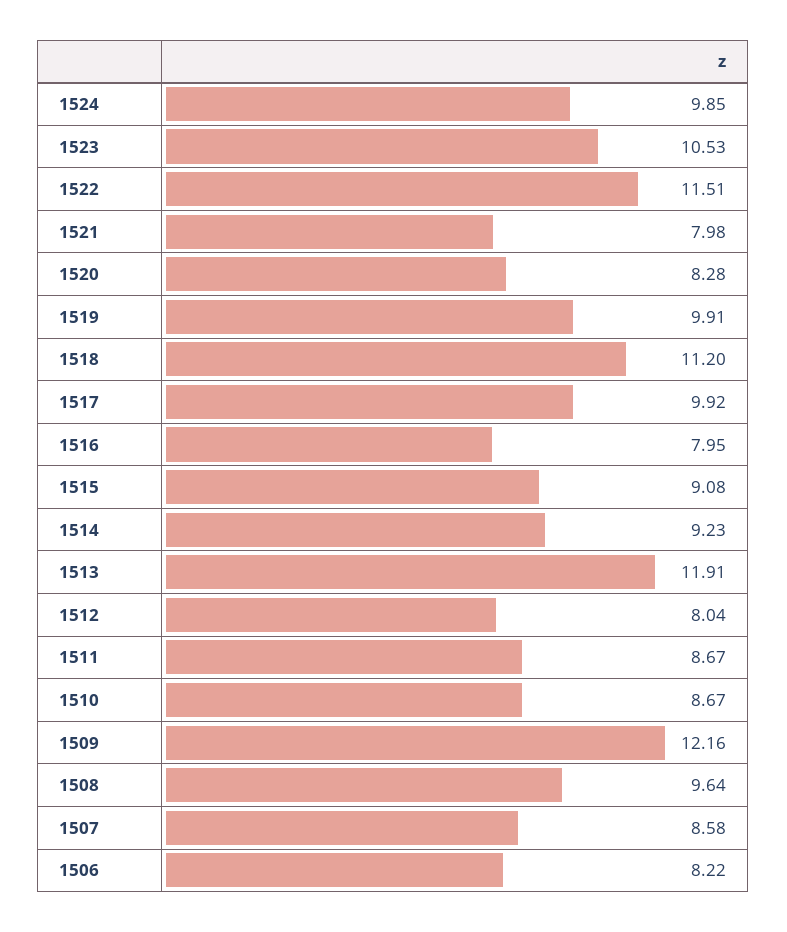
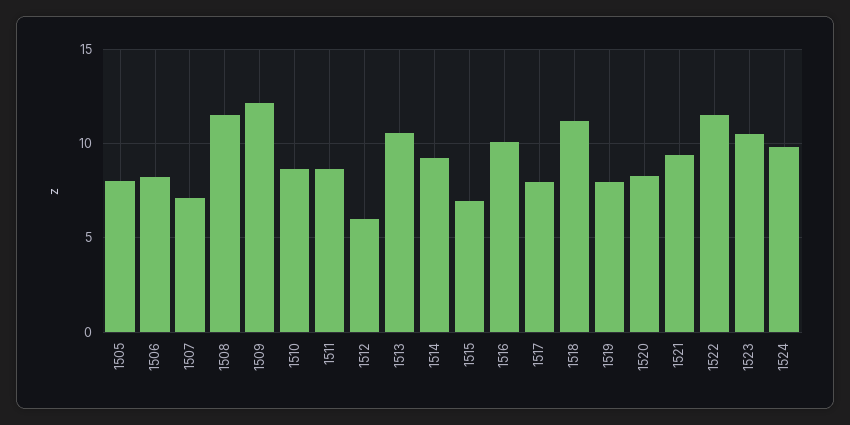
  {
    "1524": 9.85,
    "1523": 10.53,
    "1522": 11.51,
-   "1521": 7.98,
+   "1521": 9.5,
    "1520": 8.28,
-   "1519": 9.91,
+   "1519": 8,
    "1518": 11.2,
-   "1517": 9.92,
+   "1517": 8,
-   "1516": 7.95,
+   "1516": 10,
-   "1515": 9.08,
+   "1515": 7,
    "1514": 9.23,
-   "1513": 11.91,
+   "1513": 10.5,
-   "1512": 8.04,
+   "1512": 6,
    "1511": 8.67,
    "1510": 8.67,
    "1509": 12.16,
-   "1508": 9.64,
+   "1508": 11.5,
-   "1507": 8.58,
+   "1507": 7,
-   "1506": 8.22
+   "1506": 8.22,
+   "1505": 8
  }

